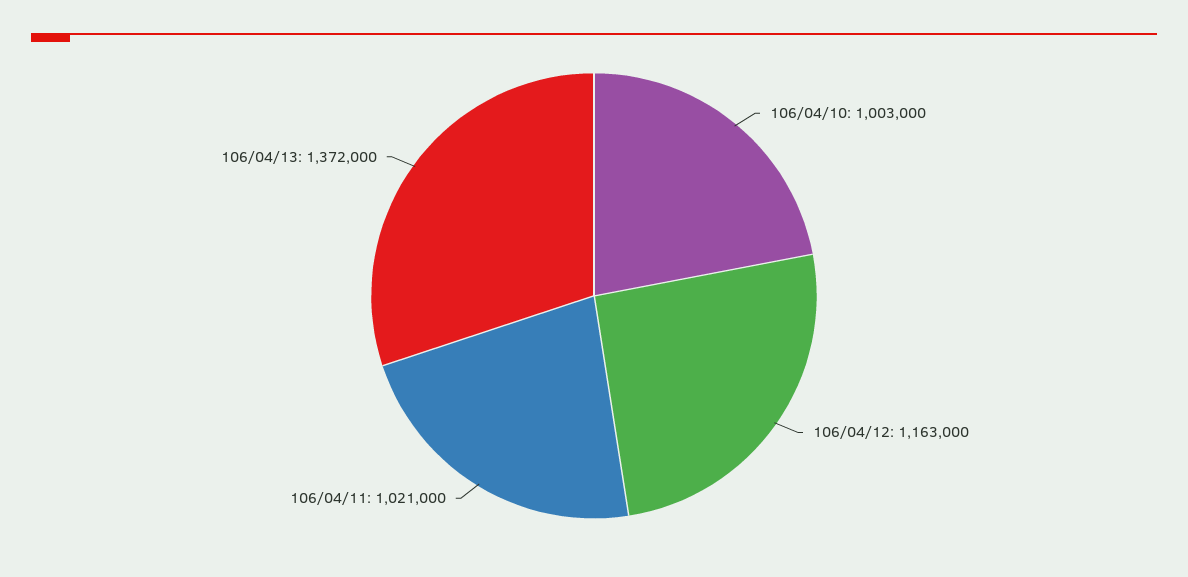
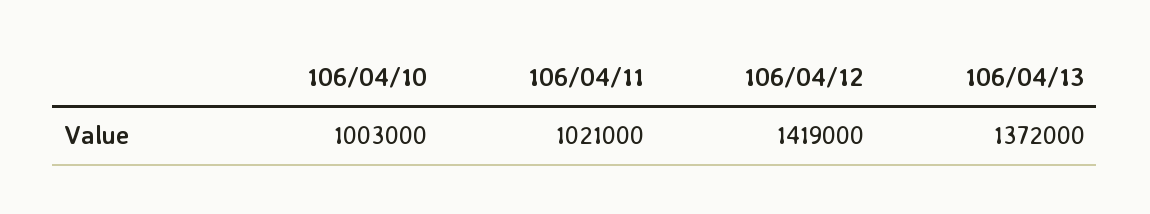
  {
    "106/04/10": 1003000,
-   "106/04/12": 1163000,
+   "106/04/12": 1419000,
    "106/04/11": 1021000,
    "106/04/13": 1372000
  }

